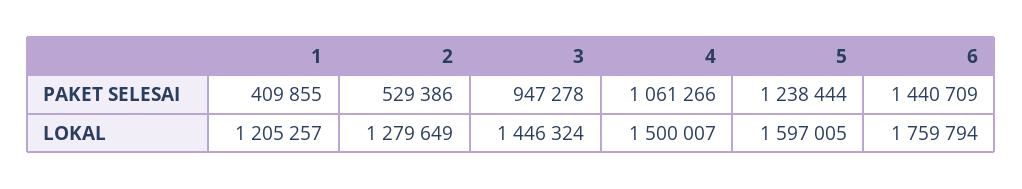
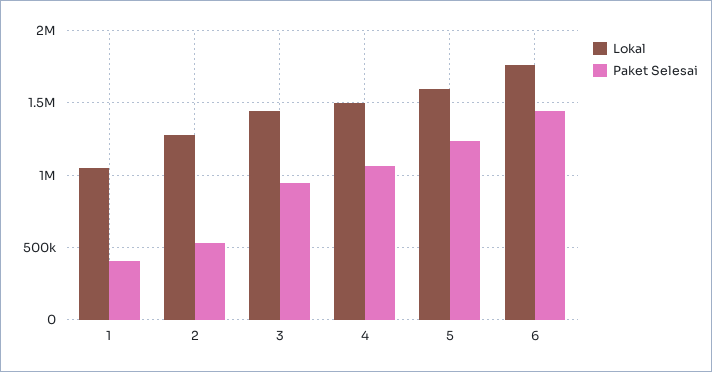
  {
    "PAKET SELESAI": {
      "1": 409855,
      "2": 529386,
      "3": 947278,
      "4": 1061266,
      "5": 1238444,
      "6": 1440709
    },
    "LOKAL": {
-     "1": 1205257,
+     "1": 1050000,
      "2": 1279649,
      "3": 1446324,
      "4": 1500007,
      "5": 1597005,
      "6": 1759794
    }
  }

